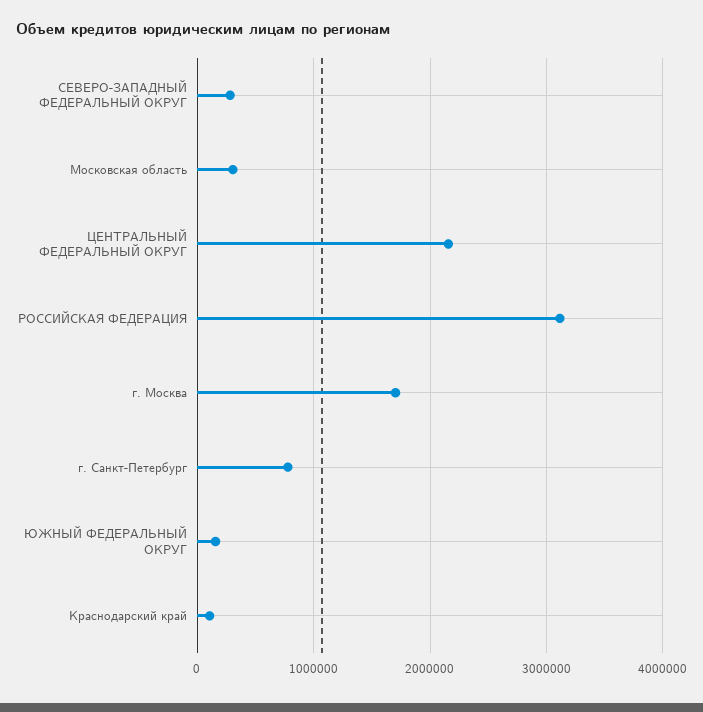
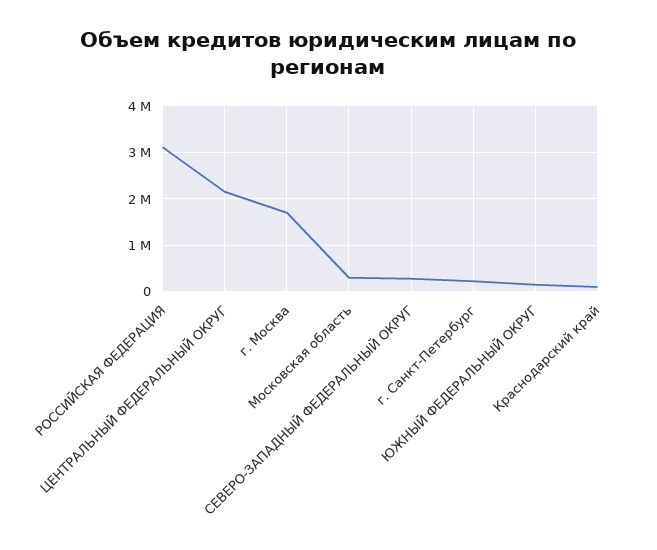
  {
    "СЕВЕРО-ЗАПАДНЫЙ ФЕДЕРАЛЬНЫЙ ОКРУГ": 300000,
    "Московская область": 300000,
    "ЦЕНТРАЛЬНЫЙ ФЕДЕРАЛЬНЫЙ ОКРУГ": 2200000,
    "РОССИЙСКАЯ ФЕДЕРАЦИЯ": 3100000,
    "г. Москва": 1700000,
-   "г. Санкт-Петербург": 800000,
+   "г. Санкт-Петербург": 200000,
    "ЮЖНЫЙ ФЕДЕРАЛЬНЫЙ ОКРУГ": 200000,
    "Краснодарский край": 100000
  }

